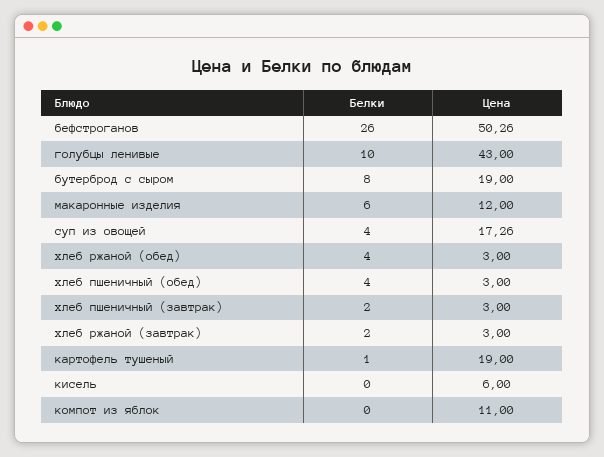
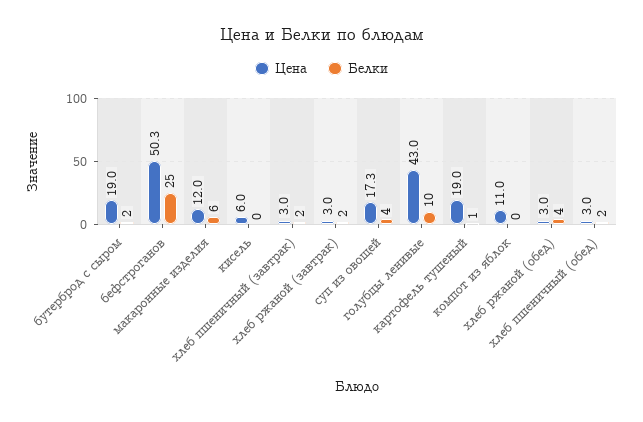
  {
    "Белки": {
-     "бефстроганов": 26,
+     "бефстроганов": 25,
      "голубцы ленивые": 10,
-     "бутерброд с сыром": 8,
+     "бутерброд с сыром": 2,
      "макаронные изделия": 6,
      "суп из овощей": 4,
      "хлеб ржаной (обед)": 4,
-     "хлеб пшеничный (обед)": 4,
+     "хлеб пшеничный (обед)": 2,
      "хлеб пшеничный (завтрак)": 2,
      "хлеб ржаной (завтрак)": 2,
      "картофель тушеный": 1,
      "кисель": 0,
      "компот из яблок": 0
    },
    "Цена": {
      "бефстроганов": 50.26,
      "голубцы ленивые": 43,
      "бутерброд с сыром": 19,
      "макаронные изделия": 12,
      "суп из овощей": 17.26,
      "хлеб ржаной (обед)": 3,
      "хлеб пшеничный (обед)": 3,
      "хлеб пшеничный (завтрак)": 3,
      "хлеб ржаной (завтрак)": 3,
      "картофель тушеный": 19,
      "кисель": 6,
      "компот из яблок": 11
    }
  }

